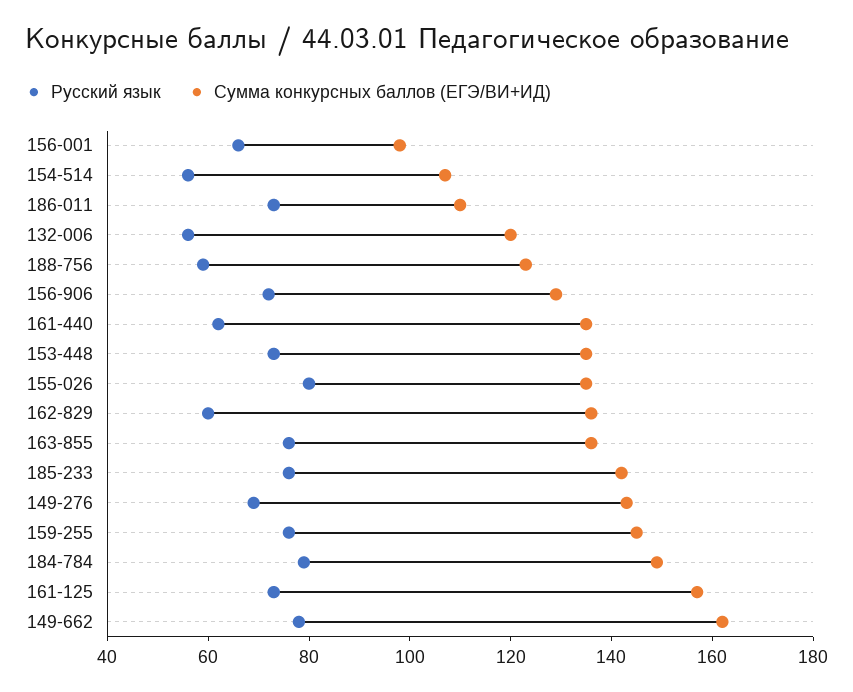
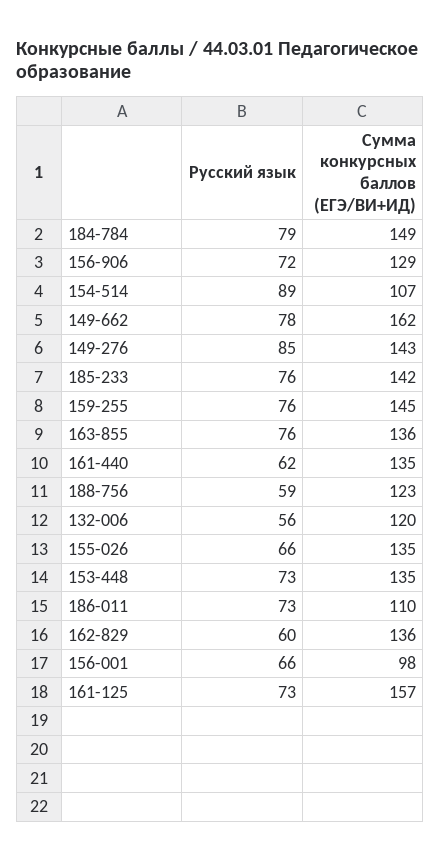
  {
    "Русский язык": {
      "156-001": 66,
-     "154-514": 55,
+     "154-514": 89,
      "186-011": 73,
      "132-006": 56,
      "188-756": 59,
      "156-906": 72,
      "161-440": 62,
      "153-448": 73,
-     "155-026": 80,
+     "155-026": 66,
      "162-829": 60,
      "163-855": 76,
      "185-233": 76,
-     "149-276": 70,
+     "149-276": 85,
      "159-255": 76,
      "184-784": 79,
      "161-125": 73,
      "149-662": 78
    },
    "Сумма конкурсных баллов (ЕГЭ/ВИ+ИД)": {
      "156-001": 98,
      "154-514": 107,
      "186-011": 110,
      "132-006": 120,
      "188-756": 123,
      "156-906": 129,
      "161-440": 135,
      "153-448": 135,
      "155-026": 135,
      "162-829": 136,
      "163-855": 136,
      "185-233": 142,
      "149-276": 143,
      "159-255": 145,
      "184-784": 149,
      "161-125": 157,
      "149-662": 162
    }
  }

